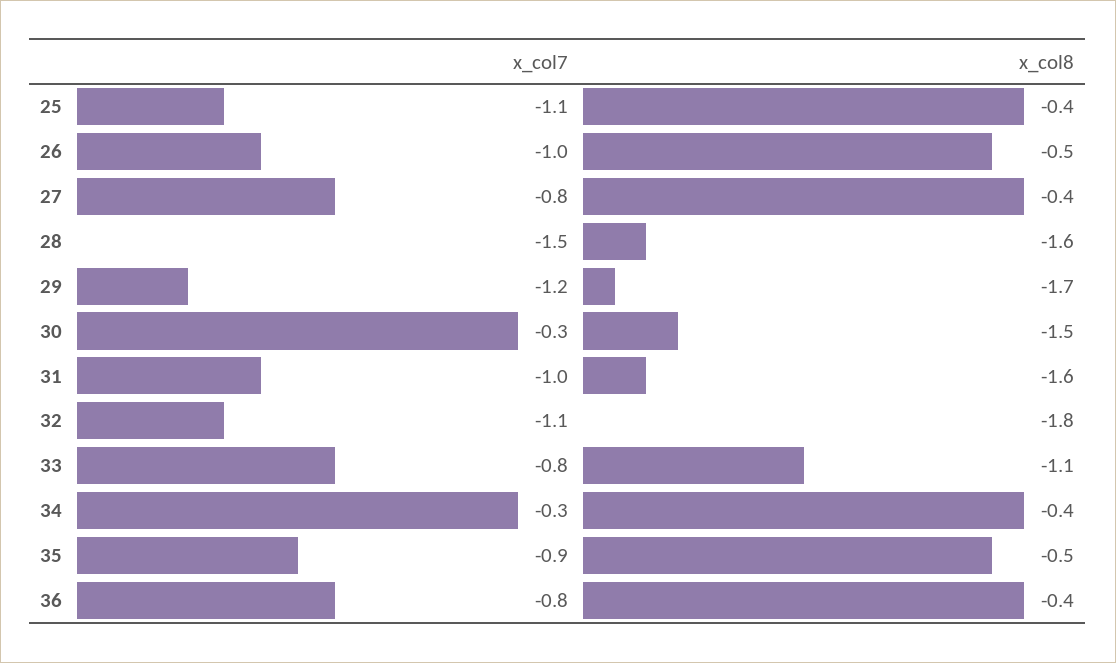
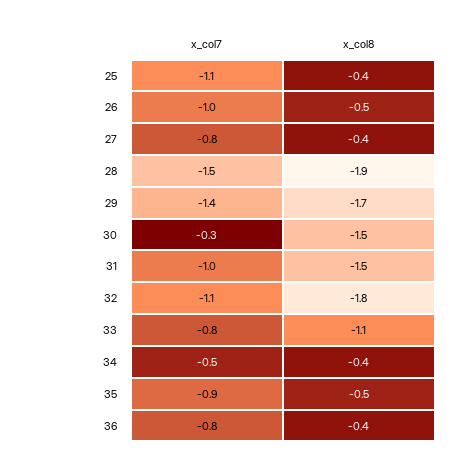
  {
    "x_col7": {
      "25": -1.1,
      "26": -1,
      "27": -0.8,
      "28": -1.5,
-     "29": -1.2,
+     "29": -1.4,
      "30": -0.3,
      "31": -1,
      "32": -1.1,
      "33": -0.8,
-     "34": -0.3,
+     "34": -0.5,
      "35": -0.9,
      "36": -0.8
    },
    "x_col8": {
      "25": -0.4,
      "26": -0.5,
      "27": -0.4,
-     "28": -1.6,
+     "28": -1.9,
      "29": -1.7,
      "30": -1.5,
-     "31": -1.6,
+     "31": -1.5,
      "32": -1.8,
      "33": -1.1,
      "34": -0.4,
      "35": -0.5,
      "36": -0.4
    }
  }

